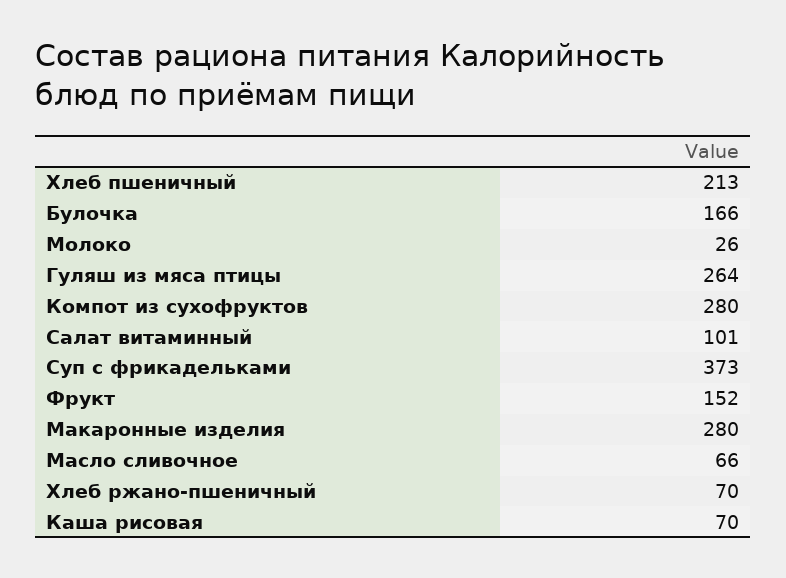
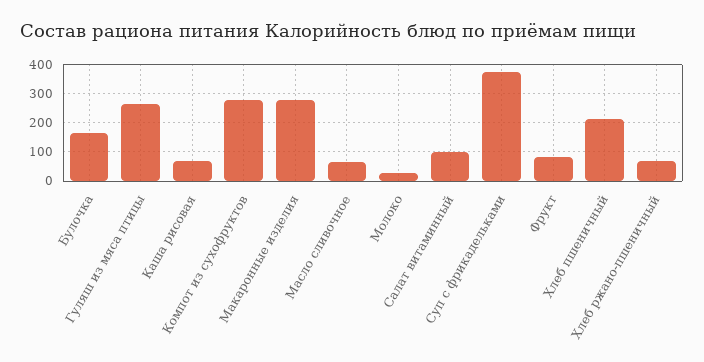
  {
    "Хлеб пшеничный": 213,
    "Булочка": 166,
    "Молоко": 26,
    "Гуляш из мяса птицы": 264,
    "Компот из сухофруктов": 280,
    "Салат витаминный": 101,
    "Суп с фрикадельками": 373,
-   "Фрукт": 152,
+   "Фрукт": 75,
    "Макаронные изделия": 280,
    "Масло сливочное": 66,
    "Хлеб ржано-пшеничный": 70,
    "Каша рисовая": 70
  }

